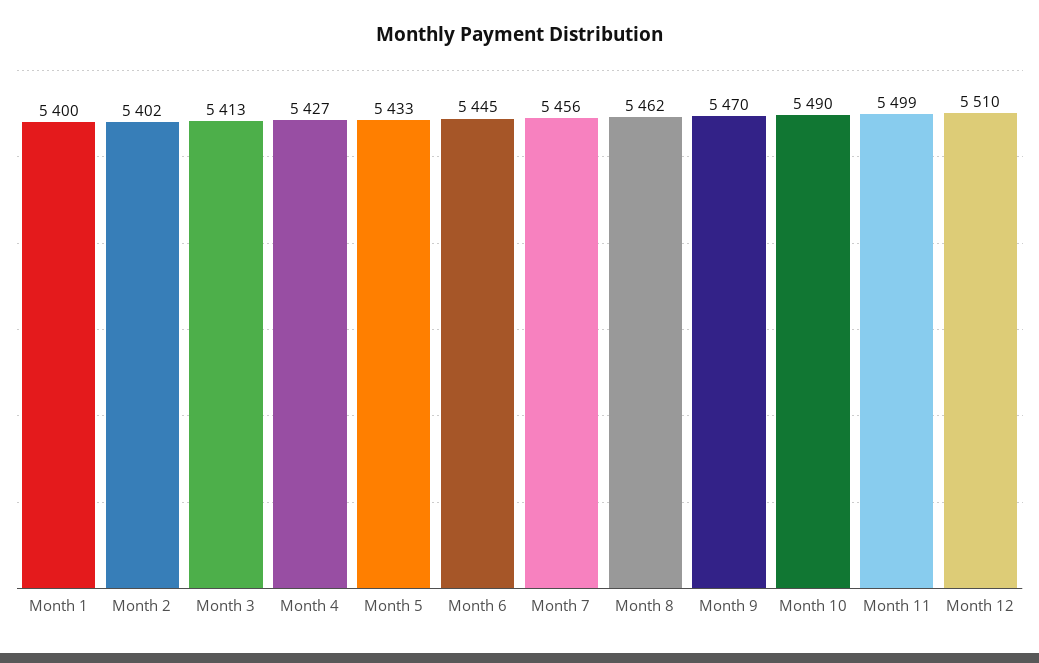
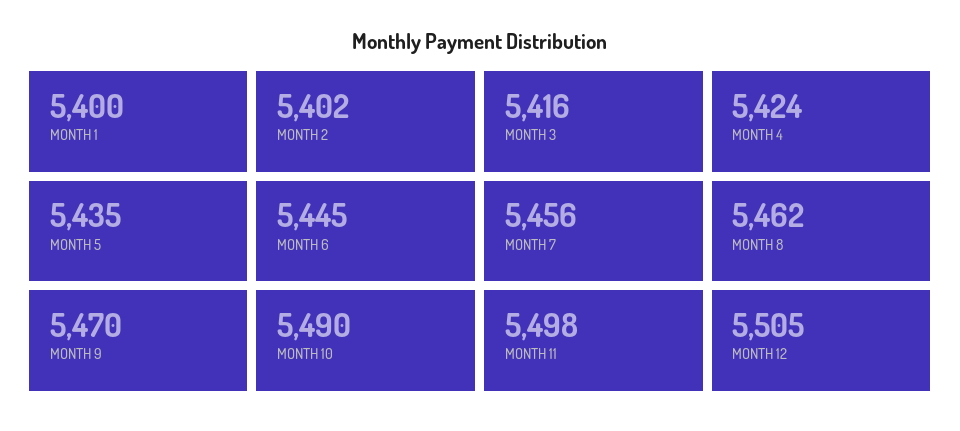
  {
    "Month 1": 5400,
    "Month 2": 5402,
-   "Month 3": 5413,
+   "Month 3": 5416,
-   "Month 4": 5427,
+   "Month 4": 5424,
-   "Month 5": 5433,
+   "Month 5": 5435,
    "Month 6": 5445,
    "Month 7": 5456,
    "Month 8": 5462,
    "Month 9": 5470,
    "Month 10": 5490,
-   "Month 11": 5499,
+   "Month 11": 5498,
-   "Month 12": 5510
+   "Month 12": 5505
  }

